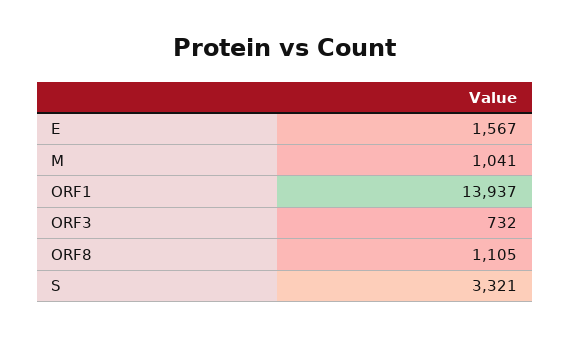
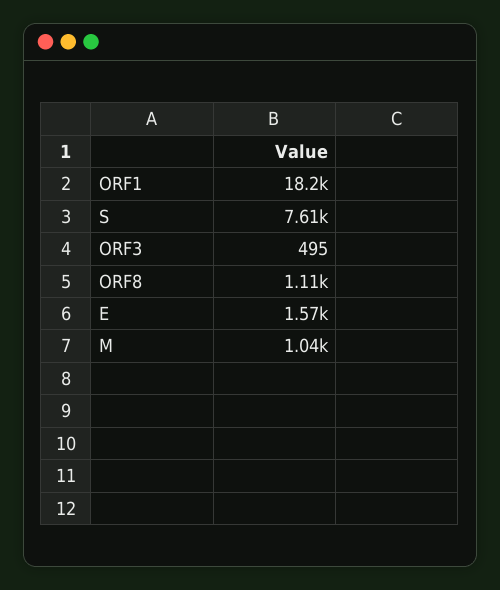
  {
    "E": 1567,
    "M": 1041,
-   "ORF1": 13937,
+   "ORF1": 18200,
-   "ORF3": 732,
+   "ORF3": 495,
    "ORF8": 1105,
-   "S": 3321
+   "S": 7610
  }

